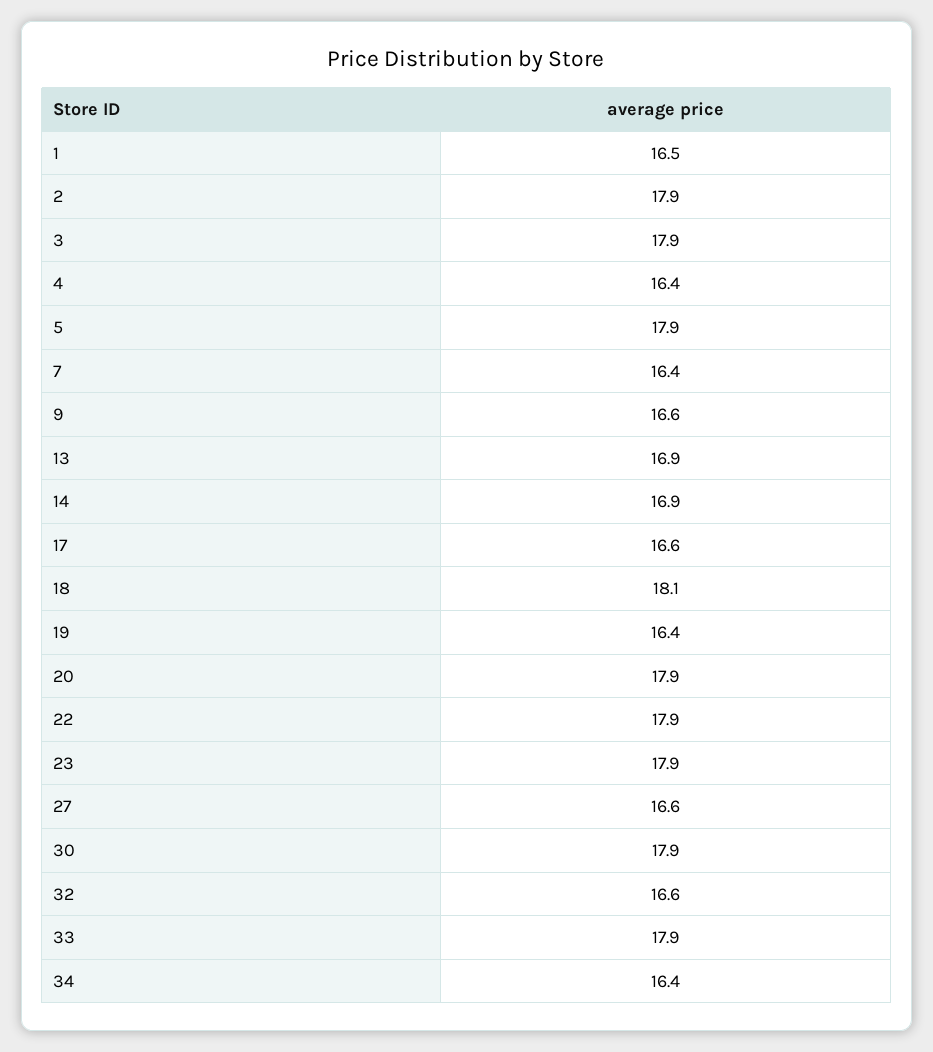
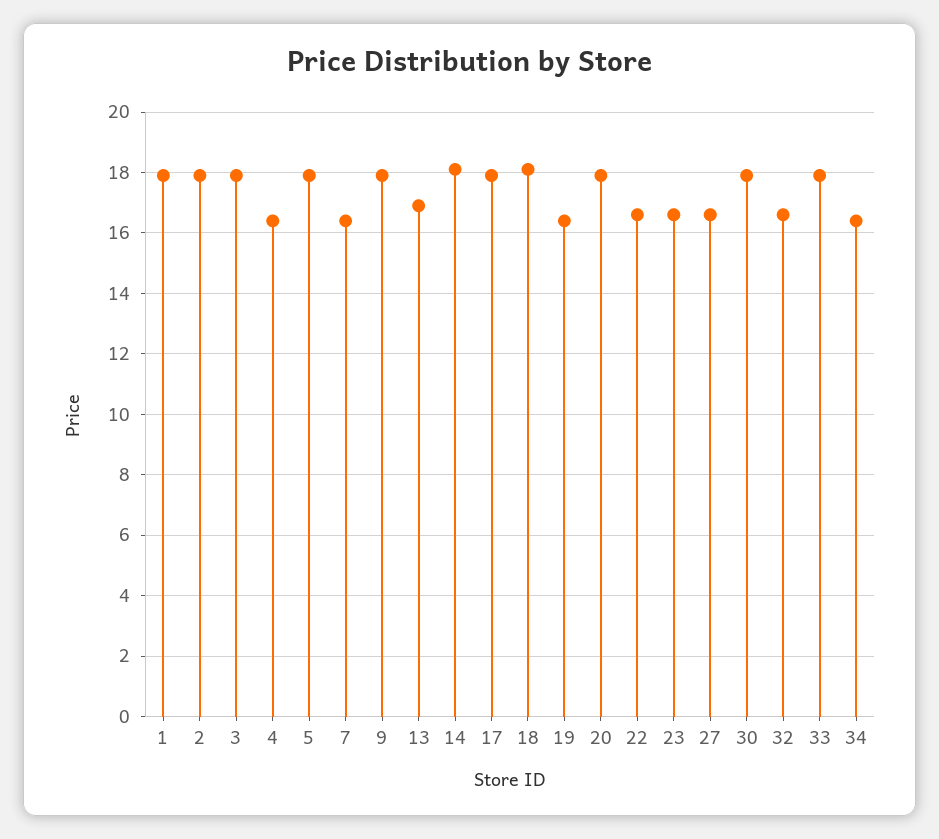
  {
-   "1": 16.5,
+   "1": 18,
    "2": 17.9,
    "3": 17.9,
    "4": 16.4,
    "5": 17.9,
    "7": 16.4,
-   "9": 16.6,
+   "9": 18,
    "13": 16.9,
-   "14": 16.9,
+   "14": 18,
-   "17": 16.6,
+   "17": 18,
    "18": 18.1,
    "19": 16.4,
    "20": 17.9,
-   "22": 17.9,
+   "22": 16.5,
-   "23": 17.9,
+   "23": 16.5,
    "27": 16.6,
    "30": 17.9,
    "32": 16.6,
    "33": 17.9,
    "34": 16.4
  }

